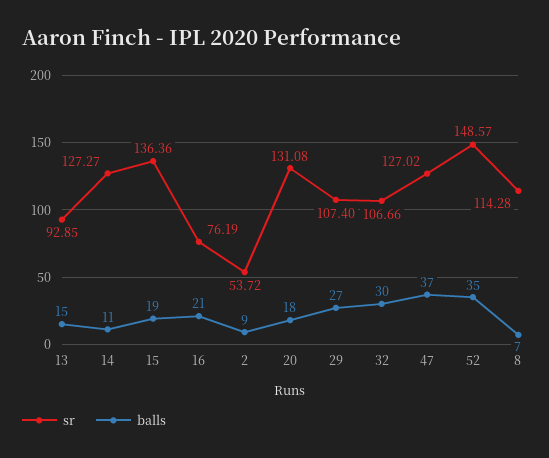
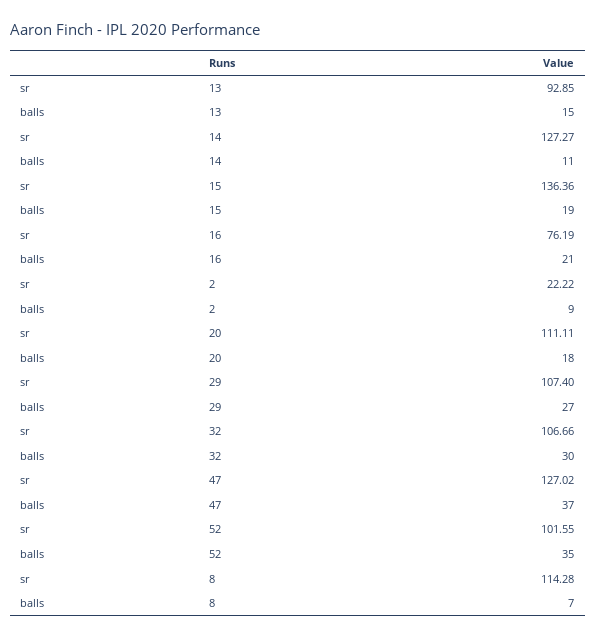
  {
    "sr": {
      "13": 92.85,
      "14": 127.27,
      "15": 136.36,
      "16": 76.19,
-     "2": 53.72,
+     "2": 22.22,
-     "20": 131.08,
+     "20": 111.11,
      "29": 107.4,
      "32": 106.66,
      "47": 127.02,
-     "52": 148.57,
+     "52": 101.55,
      "8": 114.28
    },
    "balls": {
      "13": 15,
      "14": 11,
      "15": 19,
      "16": 21,
      "2": 9,
      "20": 18,
      "29": 27,
      "32": 30,
      "47": 37,
      "52": 35,
      "8": 7
    }
  }

